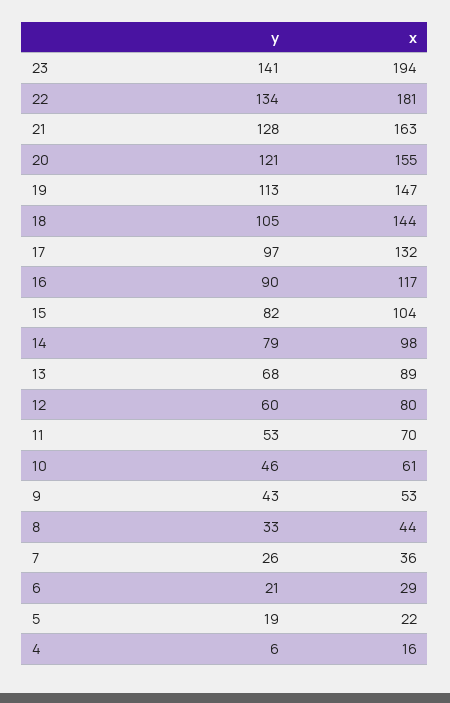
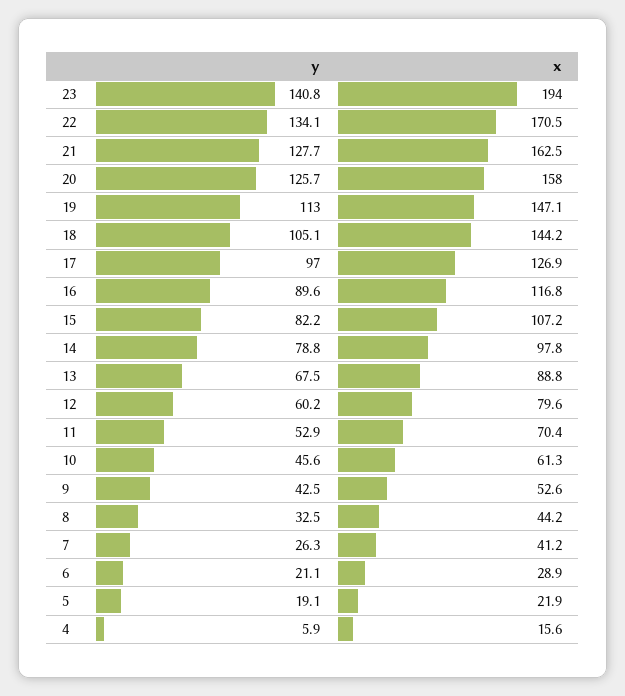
  {
    "y": {
      "23": 140.8,
      "22": 134.1,
      "21": 127.7,
-     "20": 121,
+     "20": 125.7,
      "19": 113,
      "18": 105.1,
      "17": 97,
      "16": 89.6,
      "15": 82.2,
      "14": 78.8,
      "13": 67.5,
      "12": 60.2,
      "11": 52.9,
      "10": 45.6,
      "9": 42.5,
      "8": 32.5,
      "7": 26.3,
      "6": 21.1,
      "5": 19.1,
      "4": 5.9
    },
    "x": {
      "23": 194,
-     "22": 181,
+     "22": 170.5,
      "21": 162.5,
-     "20": 155,
+     "20": 158,
      "19": 147.1,
      "18": 144.2,
-     "17": 132,
+     "17": 126.9,
      "16": 116.8,
-     "15": 104,
+     "15": 107.2,
      "14": 97.8,
      "13": 88.8,
      "12": 79.6,
      "11": 70.4,
      "10": 61.3,
      "9": 52.6,
      "8": 44.2,
-     "7": 36,
+     "7": 41.2,
      "6": 28.9,
      "5": 21.9,
      "4": 15.6
    }
  }

